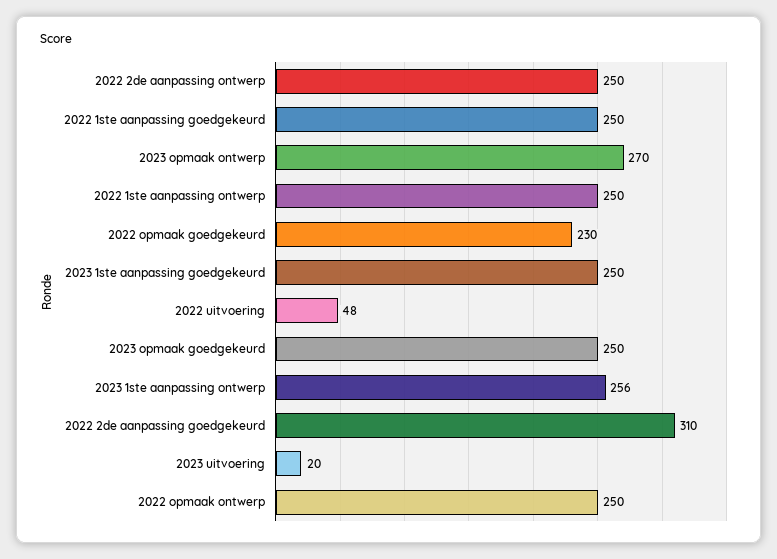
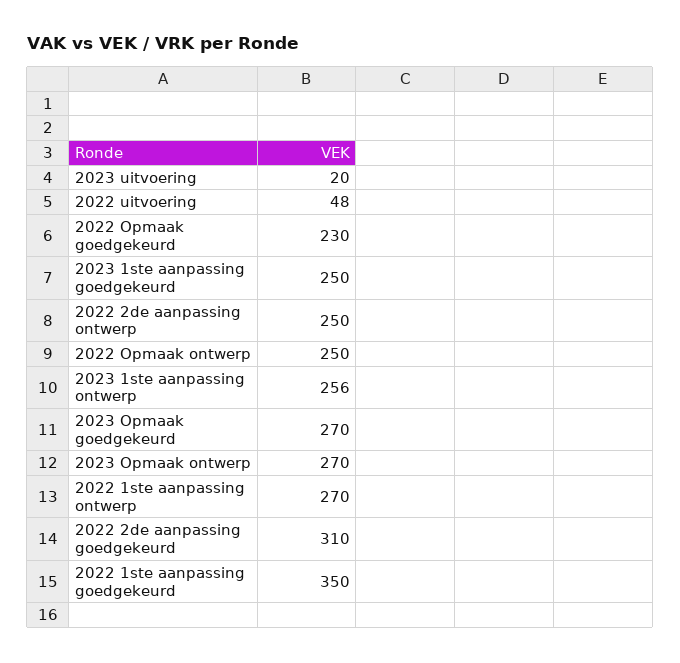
  {
    "2022 2de aanpassing ontwerp": 250,
-   "2022 1ste aanpassing goedgekeurd": 250,
+   "2022 1ste aanpassing goedgekeurd": 350,
    "2023 opmaak ontwerp": 270,
-   "2022 1ste aanpassing ontwerp": 250,
+   "2022 1ste aanpassing ontwerp": 270,
    "2022 opmaak goedgekeurd": 230,
    "2023 1ste aanpassing goedgekeurd": 250,
    "2022 uitvoering": 48,
-   "2023 opmaak goedgekeurd": 250,
+   "2023 opmaak goedgekeurd": 270,
    "2023 1ste aanpassing ontwerp": 256,
    "2022 2de aanpassing goedgekeurd": 310,
    "2023 uitvoering": 20,
    "2022 opmaak ontwerp": 250
  }

